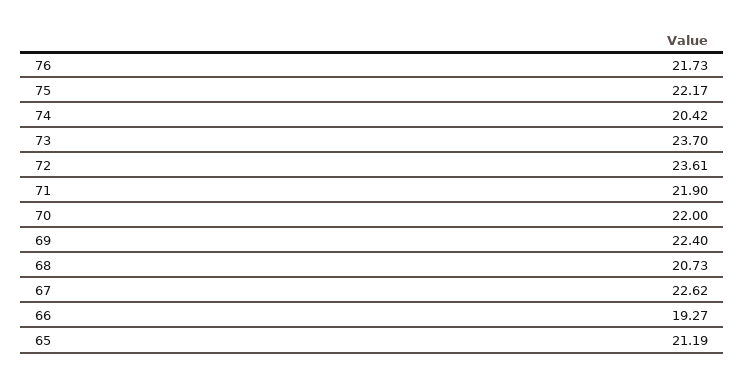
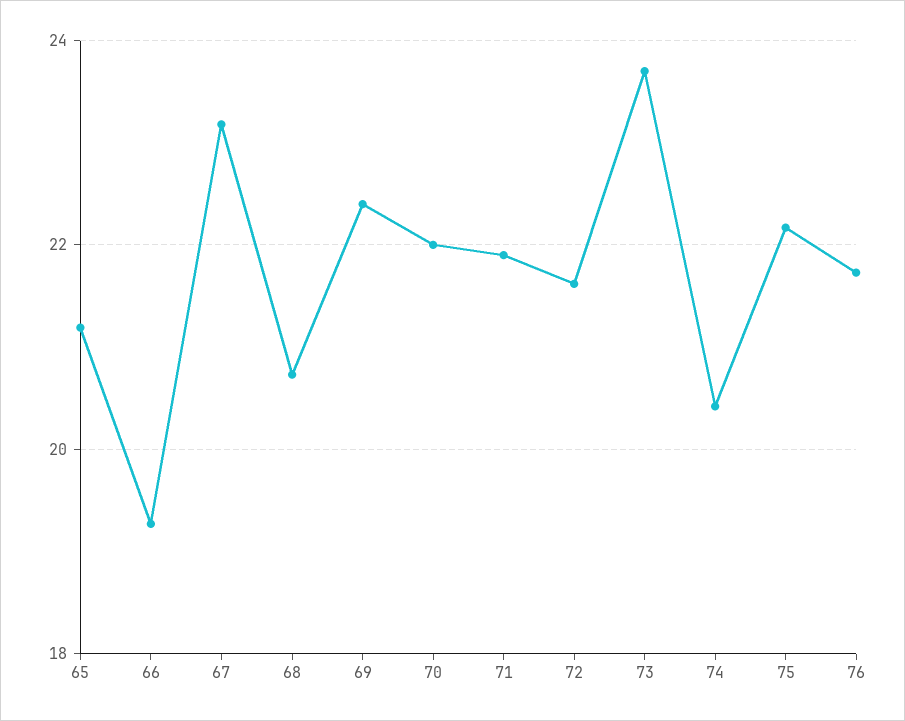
  {
    "76": 21.73,
    "75": 22.17,
    "74": 20.42,
    "73": 23.7,
-   "72": 23.61,
+   "72": 21.6,
    "71": 21.9,
    "70": 22,
    "69": 22.4,
    "68": 20.73,
-   "67": 22.62,
+   "67": 23.2,
    "66": 19.27,
    "65": 21.19
  }

